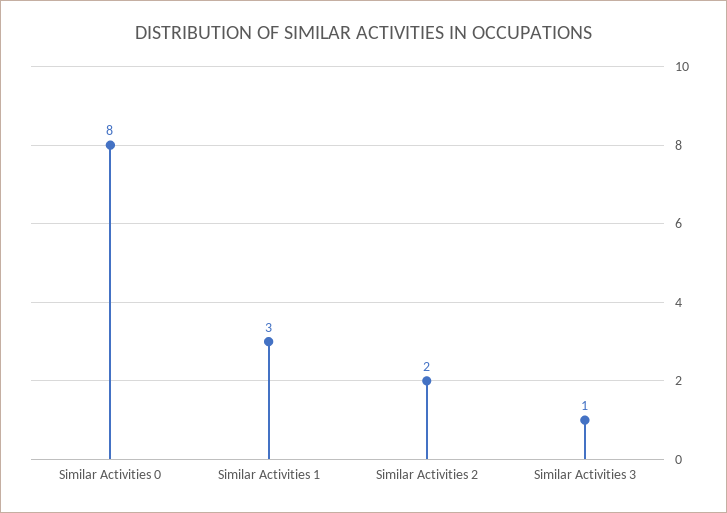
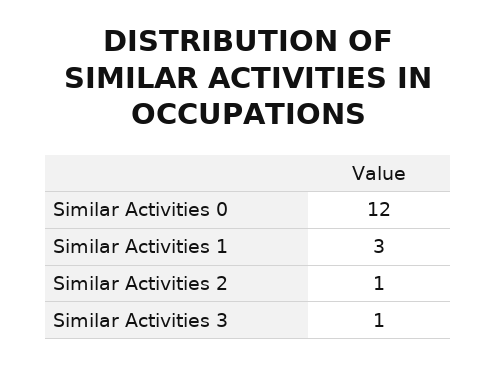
  {
-   "Similar Activities 0": 8,
+   "Similar Activities 0": 12,
    "Similar Activities 1": 3,
-   "Similar Activities 2": 2,
+   "Similar Activities 2": 1,
    "Similar Activities 3": 1
  }

